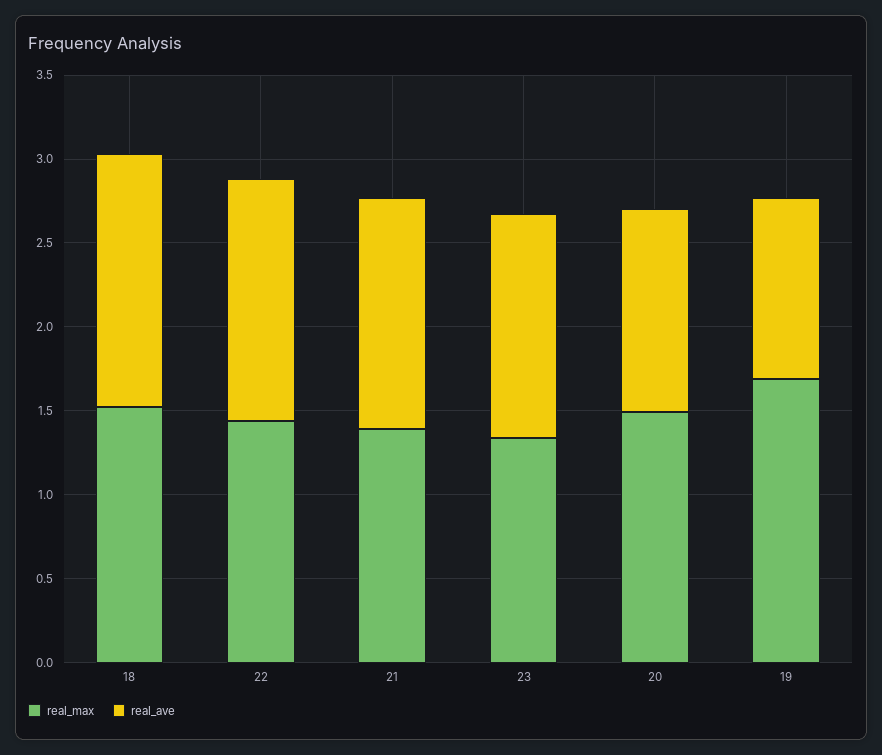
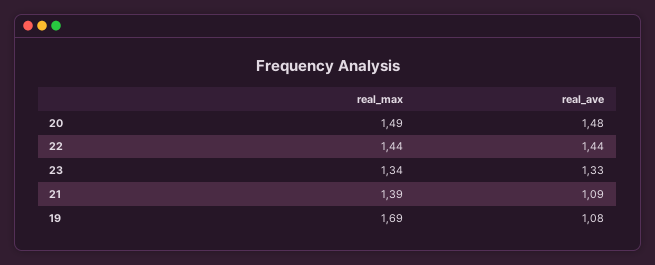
  {
    "real_max": {
-     "18": 1.5,
      "22": 1.44,
      "21": 1.39,
      "23": 1.34,
      "20": 1.49,
      "19": 1.69
    },
    "real_ave": {
-     "18": 1.5,
      "22": 1.44,
-     "21": 1.4,
+     "21": 1.09,
      "23": 1.33,
-     "20": 1.2,
+     "20": 1.48,
      "19": 1.08
    }
  }

